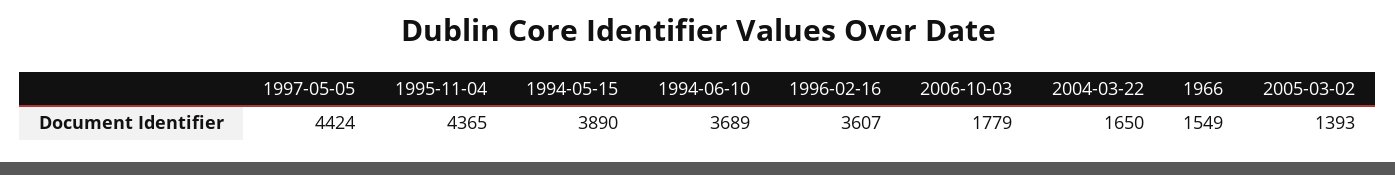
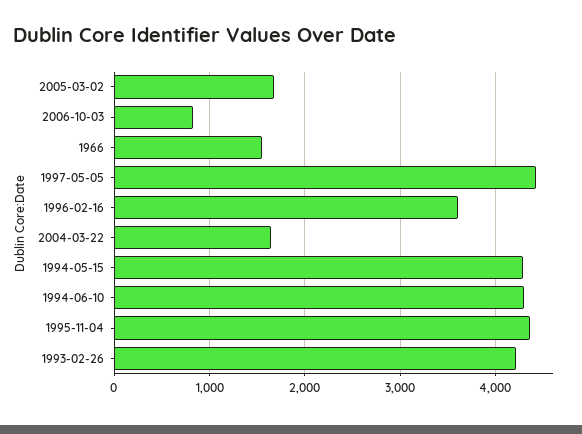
  {
    "1997-05-05": 4424,
    "1995-11-04": 4365,
-   "1994-05-15": 3890,
+   "1994-05-15": 4300,
-   "1994-06-10": 3689,
+   "1994-06-10": 4300,
    "1996-02-16": 3607,
-   "2006-10-03": 1779,
+   "2006-10-03": 800,
    "2004-03-22": 1650,
    "1966": 1549,
-   "2005-03-02": 1393
+   "2005-03-02": 1700,
+   "1993-02-26": 4200
  }

